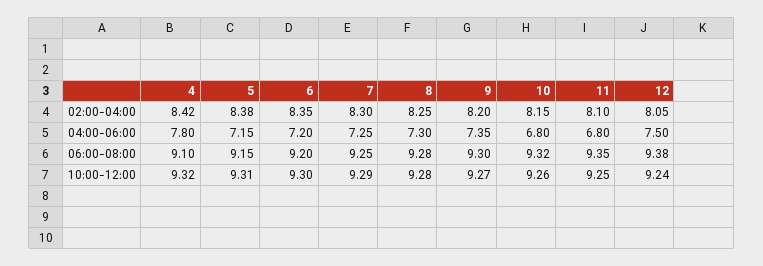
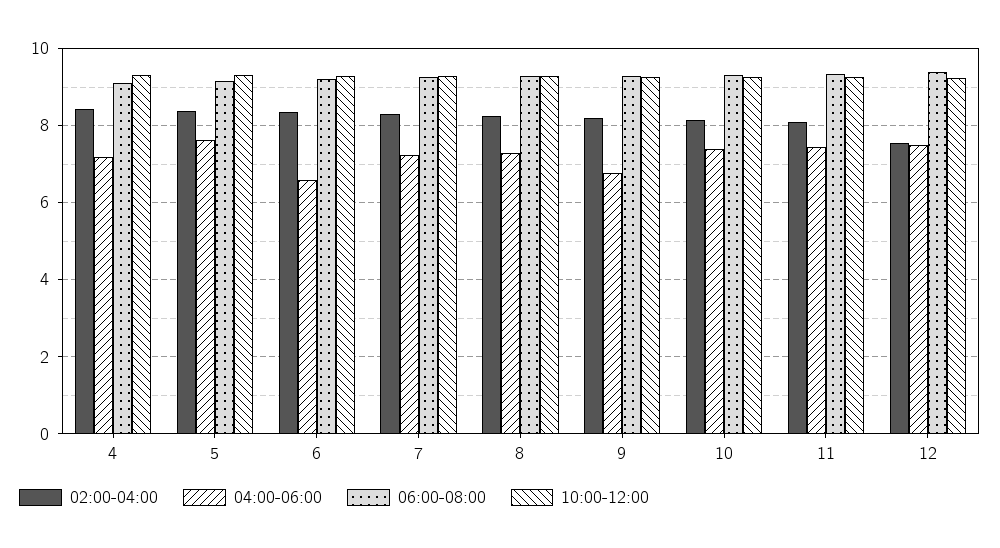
  {
    "02:00-04:00": {
      "4": 8.42,
      "5": 8.38,
      "6": 8.35,
      "7": 8.3,
      "8": 8.25,
      "9": 8.2,
      "10": 8.15,
      "11": 8.1,
-     "12": 8.05
+     "12": 7.6
    },
    "04:00-06:00": {
-     "4": 7.8,
+     "4": 7.2,
-     "5": 7.15,
+     "5": 7.6,
-     "6": 7.2,
+     "6": 6.6,
      "7": 7.25,
      "8": 7.3,
-     "9": 7.35,
+     "9": 6.8,
-     "10": 6.8,
+     "10": 7.4,
-     "11": 6.8,
+     "11": 7.4,
      "12": 7.5
    },
    "06:00-08:00": {
      "4": 9.1,
      "5": 9.15,
      "6": 9.2,
      "7": 9.25,
      "8": 9.28,
      "9": 9.3,
      "10": 9.32,
      "11": 9.35,
      "12": 9.38
    },
    "10:00-12:00": {
      "4": 9.32,
      "5": 9.31,
      "6": 9.3,
      "7": 9.29,
      "8": 9.28,
      "9": 9.27,
      "10": 9.26,
      "11": 9.25,
      "12": 9.24
    }
  }

